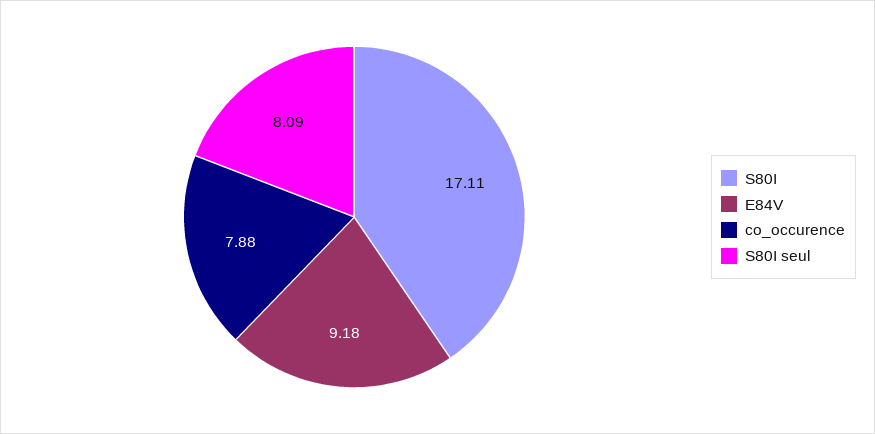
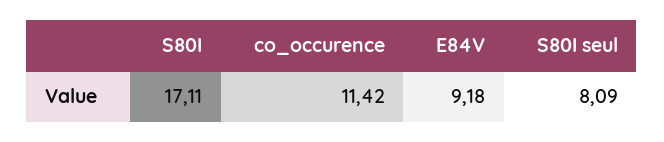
  {
    "S80I": 17.11,
    "E84V": 9.18,
-   "co_occurence": 7.88,
+   "co_occurence": 11.42,
    "S80I seul": 8.09
  }

